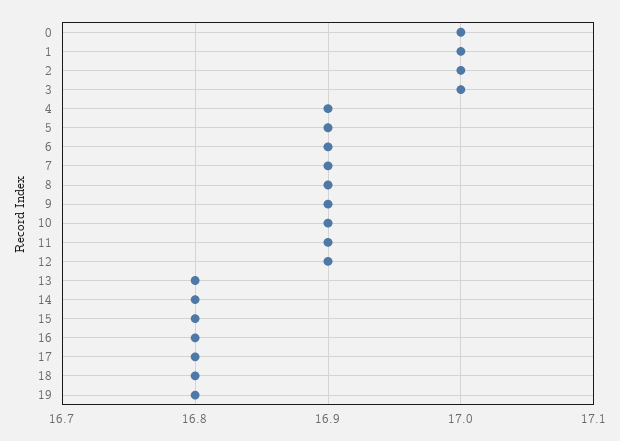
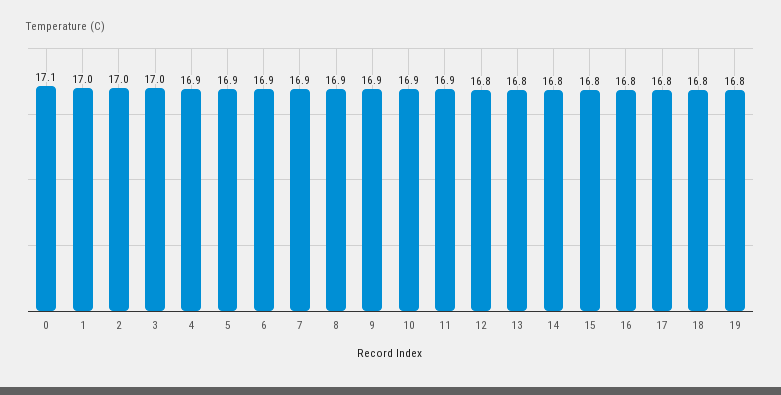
  {
-   "0": 17,
+   "0": 17.1,
    "1": 17,
    "2": 17,
    "3": 17,
    "4": 16.9,
    "5": 16.9,
    "6": 16.9,
    "7": 16.9,
    "8": 16.9,
    "9": 16.9,
    "10": 16.9,
    "11": 16.9,
-   "12": 16.9,
+   "12": 16.8,
    "13": 16.8,
    "14": 16.8,
    "15": 16.8,
    "16": 16.8,
    "17": 16.8,
    "18": 16.8,
    "19": 16.8
  }

